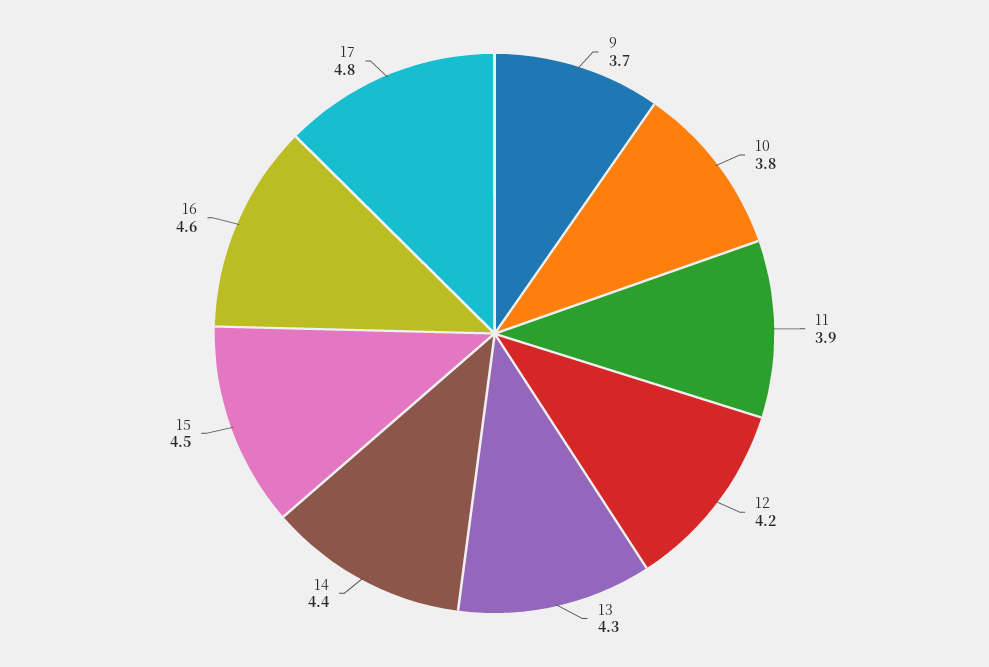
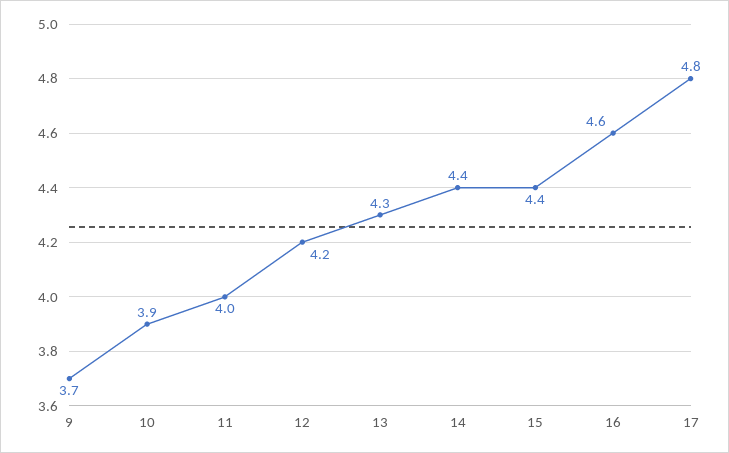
  {
    "9": 3.7,
-   "10": 3.8,
+   "10": 3.9,
-   "11": 3.9,
+   "11": 4,
    "12": 4.2,
    "13": 4.3,
    "14": 4.4,
-   "15": 4.5,
+   "15": 4.4,
    "16": 4.6,
    "17": 4.8
  }

